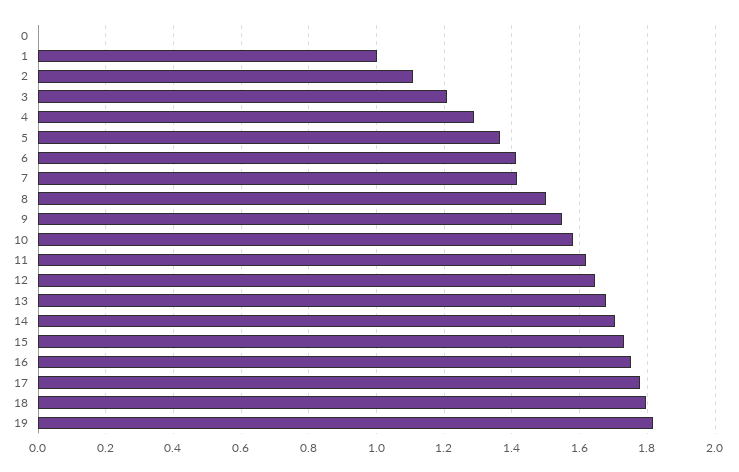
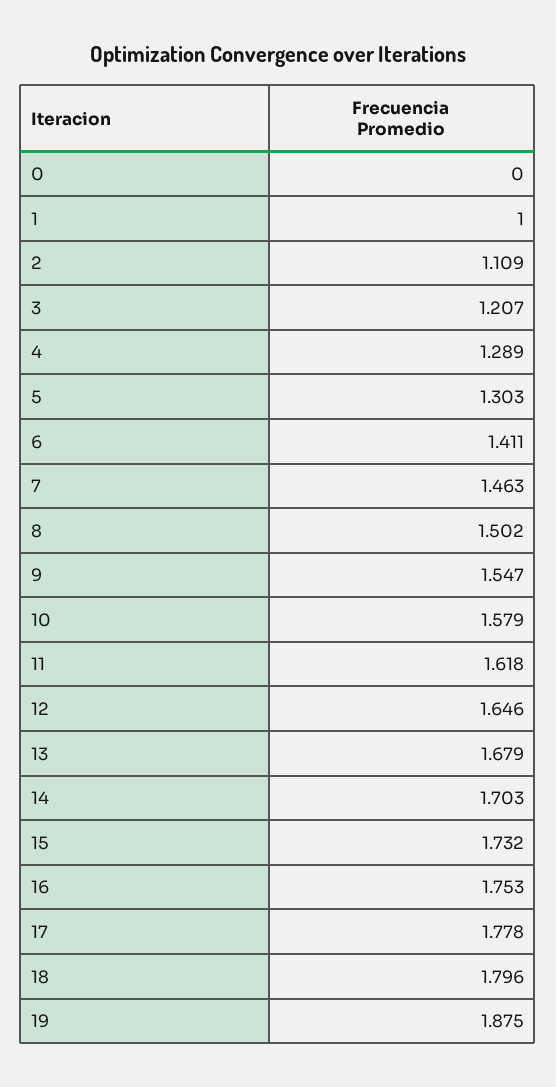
  {
    "0": 0,
    "1": 1,
    "2": 1.109,
    "3": 1.207,
    "4": 1.289,
-   "5": 1.36,
+   "5": 1.303,
    "6": 1.411,
-   "7": 1.42,
+   "7": 1.463,
    "8": 1.502,
    "9": 1.547,
    "10": 1.579,
    "11": 1.618,
    "12": 1.646,
    "13": 1.679,
    "14": 1.703,
    "15": 1.732,
    "16": 1.753,
    "17": 1.778,
    "18": 1.796,
-   "19": 1.82
+   "19": 1.875
  }

